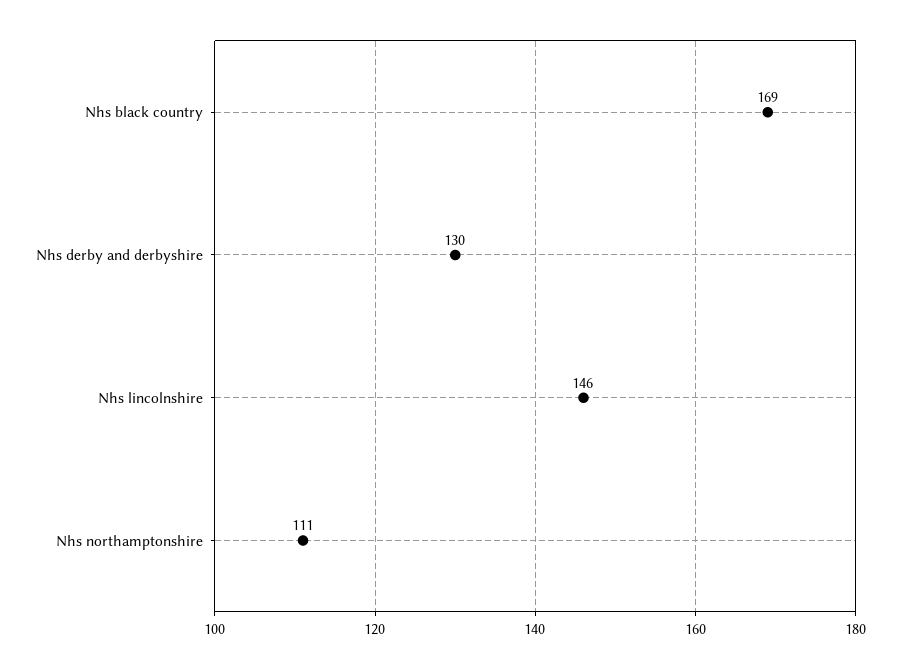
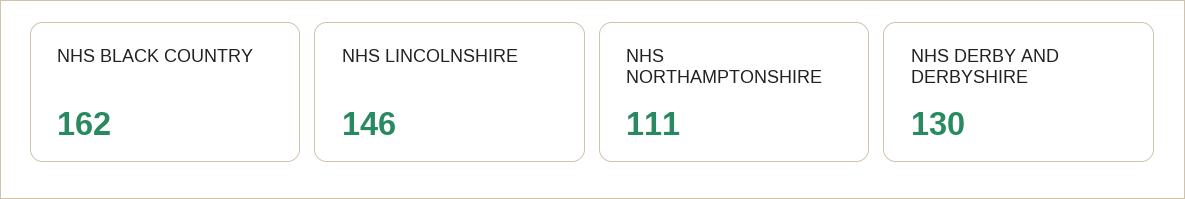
  {
-   "Nhs black country": 169,
+   "Nhs black country": 162,
    "Nhs derby and derbyshire": 130,
    "Nhs lincolnshire": 146,
    "Nhs northamptonshire": 111
  }

